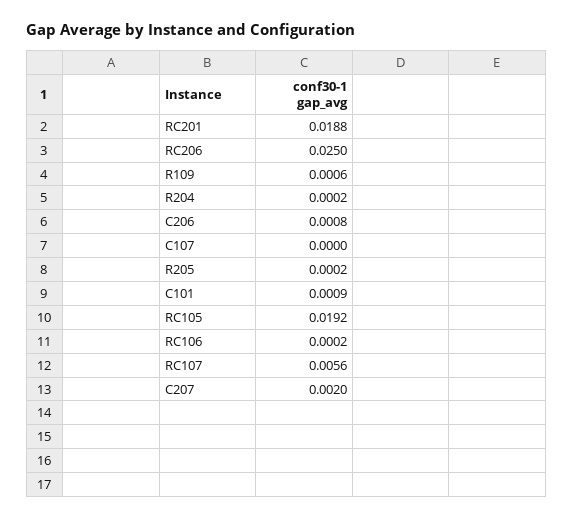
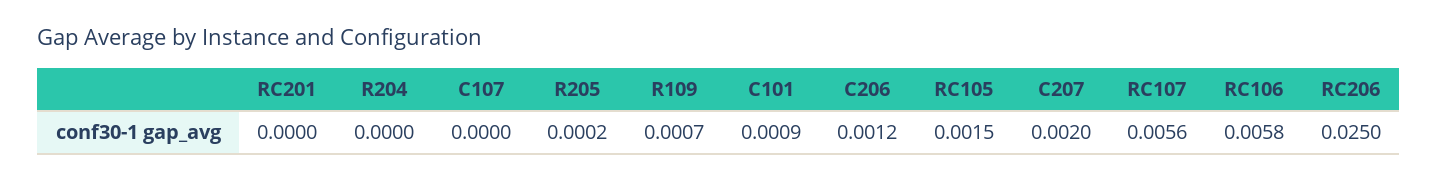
  {
-   "RC201": 0.0188,
+   "RC201": 0,
    "RC206": 0.025,
-   "R109": 0.0006,
+   "R109": 0.0007,
-   "R204": 0.0002,
+   "R204": 0,
-   "C206": 0.0008,
+   "C206": 0.0012,
    "C107": 0,
    "R205": 0.0002,
    "C101": 0.0009,
-   "RC105": 0.0192,
+   "RC105": 0.0015,
-   "RC106": 0.0002,
+   "RC106": 0.0058,
    "RC107": 0.0056,
    "C207": 0.002
  }

